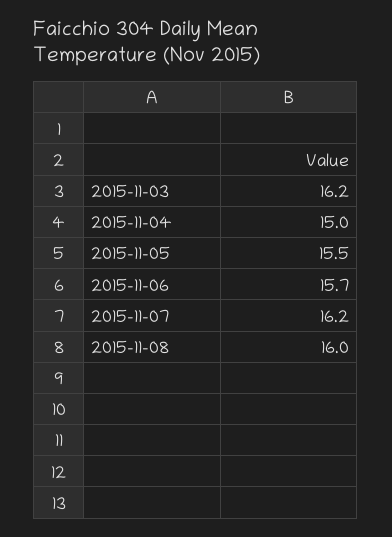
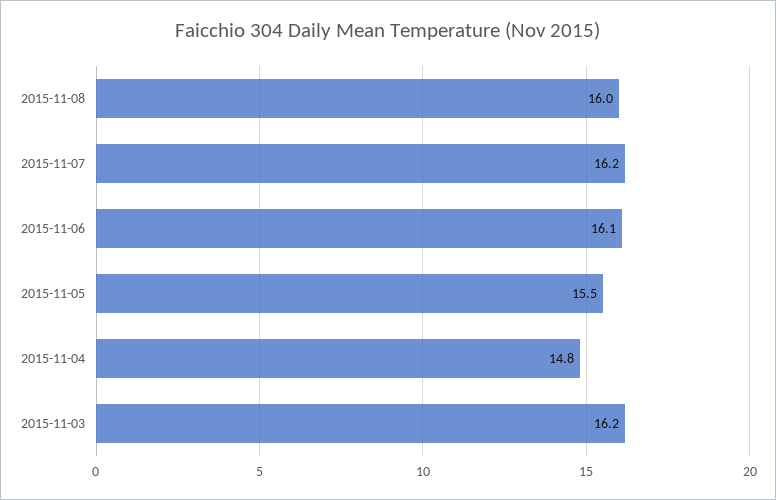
  {
    "2015-11-03": 16.2,
-   "2015-11-04": 15,
+   "2015-11-04": 14.8,
    "2015-11-05": 15.5,
-   "2015-11-06": 15.7,
+   "2015-11-06": 16.1,
    "2015-11-07": 16.2,
    "2015-11-08": 16
  }

